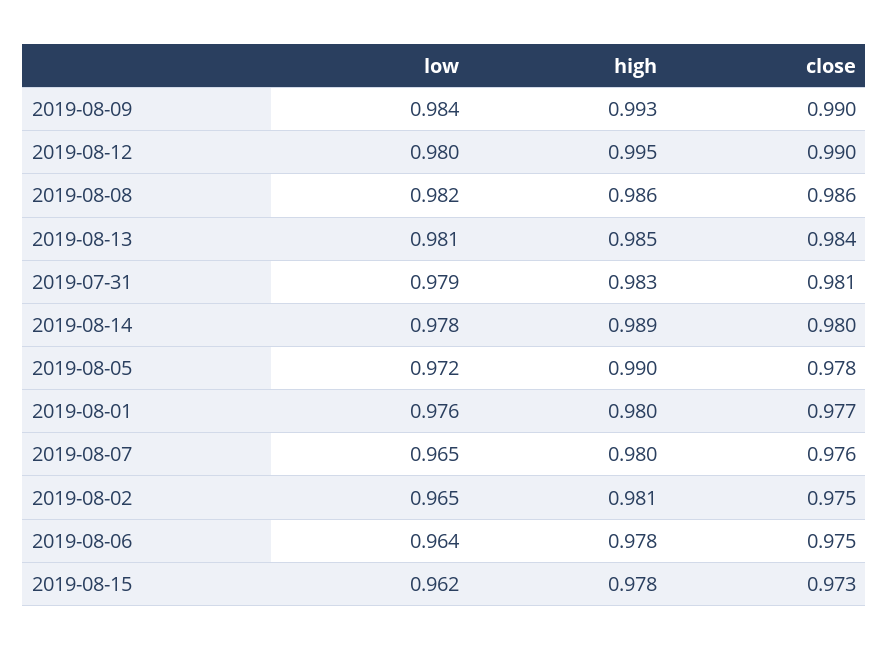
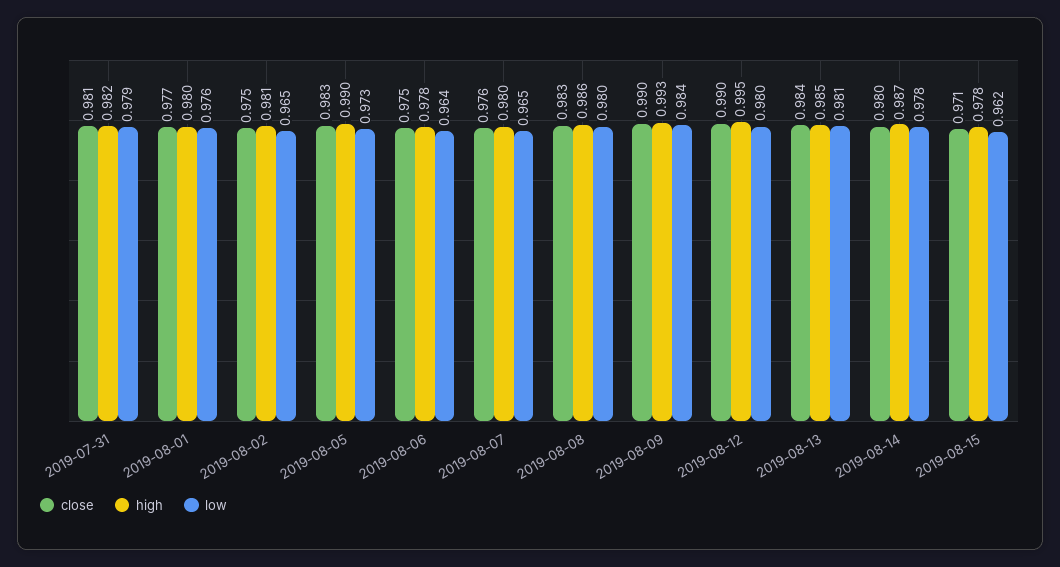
  {
    "low": {
      "2019-08-09": 0.984,
      "2019-08-12": 0.98,
-     "2019-08-08": 0.982,
+     "2019-08-08": 0.98,
      "2019-08-13": 0.981,
      "2019-07-31": 0.979,
      "2019-08-14": 0.978,
-     "2019-08-05": 0.972,
+     "2019-08-05": 0.973,
      "2019-08-01": 0.976,
      "2019-08-07": 0.965,
      "2019-08-02": 0.965,
      "2019-08-06": 0.964,
      "2019-08-15": 0.962
    },
    "high": {
      "2019-08-09": 0.993,
      "2019-08-12": 0.995,
      "2019-08-08": 0.986,
      "2019-08-13": 0.985,
-     "2019-07-31": 0.983,
+     "2019-07-31": 0.982,
-     "2019-08-14": 0.989,
+     "2019-08-14": 0.987,
      "2019-08-05": 0.99,
      "2019-08-01": 0.98,
      "2019-08-07": 0.98,
      "2019-08-02": 0.981,
      "2019-08-06": 0.978,
      "2019-08-15": 0.978
    },
    "close": {
      "2019-08-09": 0.99,
      "2019-08-12": 0.99,
-     "2019-08-08": 0.986,
+     "2019-08-08": 0.983,
      "2019-08-13": 0.984,
      "2019-07-31": 0.981,
      "2019-08-14": 0.98,
-     "2019-08-05": 0.978,
+     "2019-08-05": 0.983,
      "2019-08-01": 0.977,
      "2019-08-07": 0.976,
      "2019-08-02": 0.975,
      "2019-08-06": 0.975,
-     "2019-08-15": 0.973
+     "2019-08-15": 0.971
    }
  }

